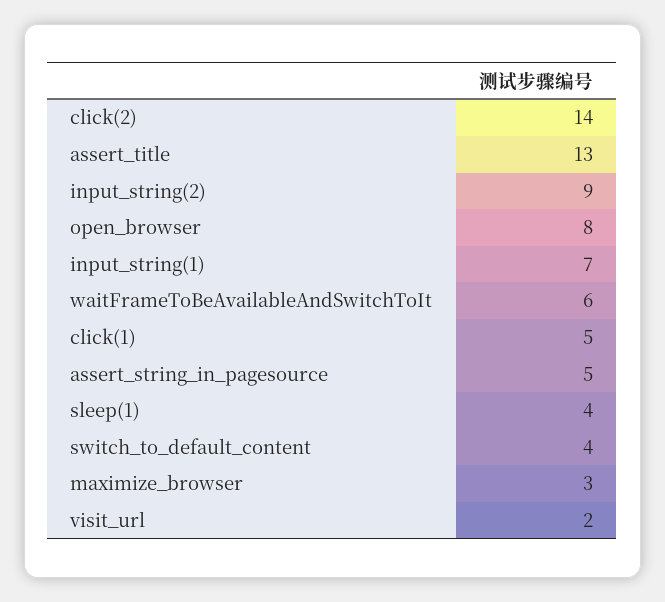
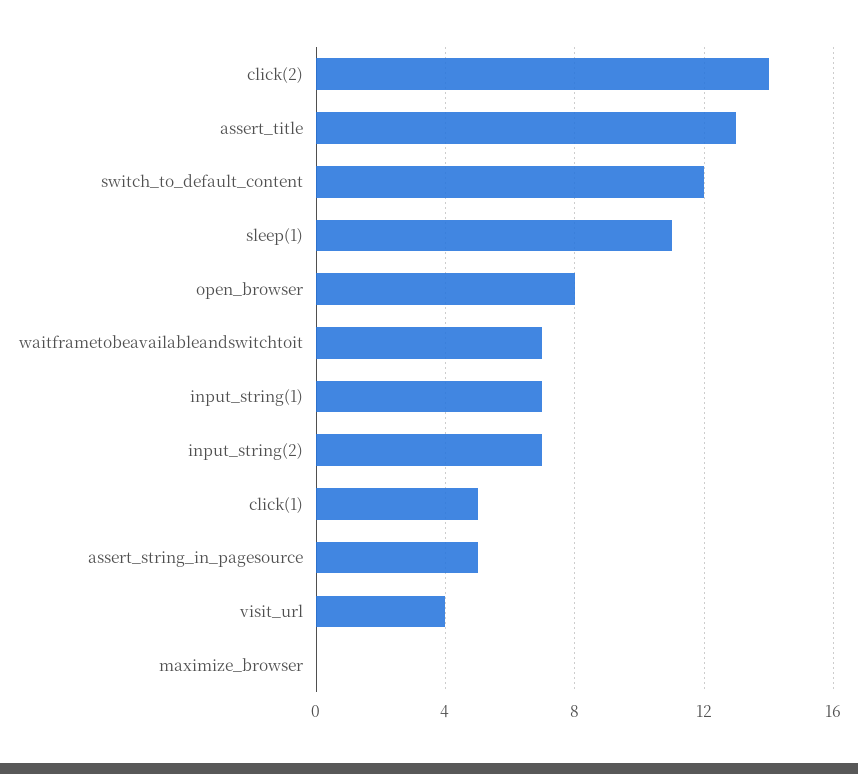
  {
    "click(2)": 14,
    "assert_title": 13,
-   "input_string(2)": 9,
+   "input_string(2)": 7,
    "open_browser": 8,
    "input_string(1)": 7,
-   "waitFrameToBeAvailableAndSwitchToIt": 6,
+   "waitFrameToBeAvailableAndSwitchToIt": 7,
    "click(1)": 5,
    "assert_string_in_pagesource": 5,
-   "sleep(1)": 4,
+   "sleep(1)": 11,
-   "switch_to_default_content": 4,
+   "switch_to_default_content": 12,
-   "maximize_browser": 3,
+   "maximize_browser": 0,
-   "visit_url": 2
+   "visit_url": 4
  }

